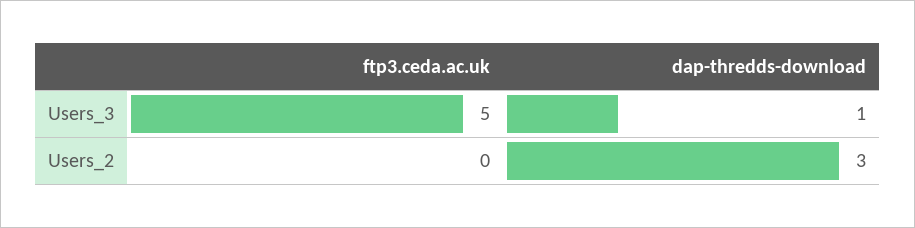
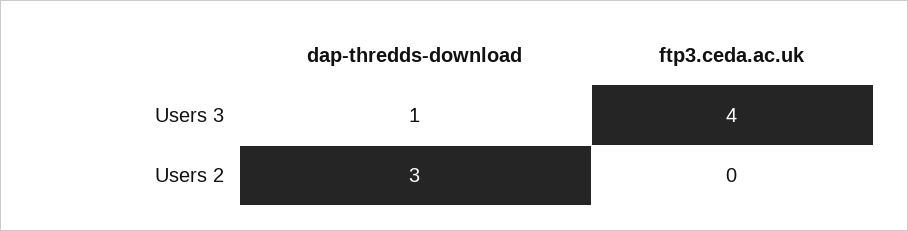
  {
    "ftp3.ceda.ac.uk": {
-     "Users_3": 5,
+     "Users_3": 4,
      "Users_2": 0
    },
    "dap-thredds-download": {
      "Users_3": 1,
      "Users_2": 3
    }
  }

